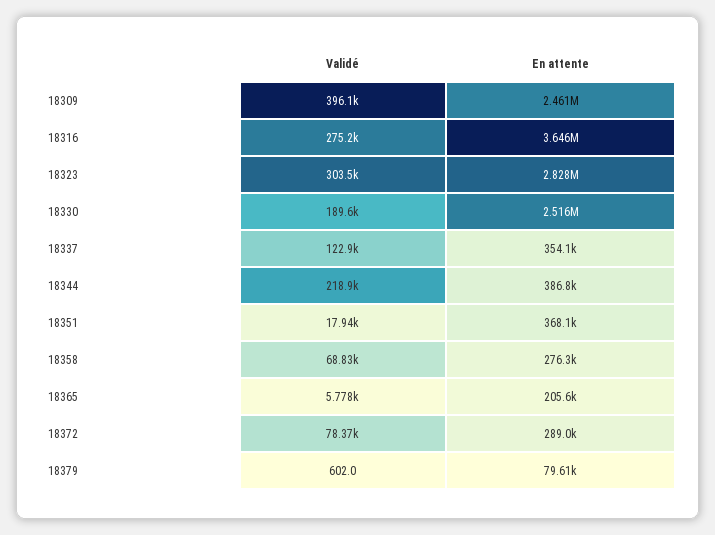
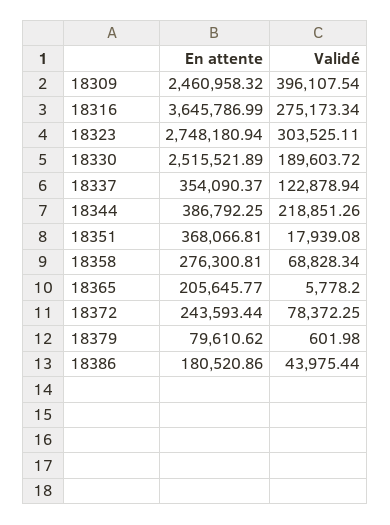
  {
    "Validé": {
      "18309": 396107.54,
      "18316": 275173.34,
      "18323": 303525.11,
      "18330": 189603.72,
      "18337": 122878.94,
      "18344": 218851.26,
      "18351": 17939.08,
      "18358": 68828.34,
      "18365": 5778.2,
      "18372": 78372.25,
-     "18379": 601.98
+     "18379": 601.98,
+     "18386": 43975.44
    },
    "En attente": {
      "18309": 2460958.32,
      "18316": 3645786.99,
-     "18323": 2828000,
+     "18323": 2748180.94,
      "18330": 2515521.89,
      "18337": 354090.37,
      "18344": 386792.25,
      "18351": 368066.81,
      "18358": 276300.81,
      "18365": 205645.77,
-     "18372": 289000,
+     "18372": 243593.44,
-     "18379": 79610.62
+     "18379": 79610.62,
+     "18386": 180520.86
    }
  }

